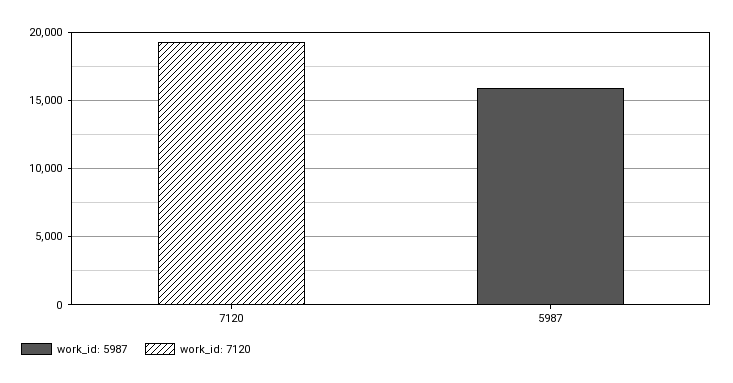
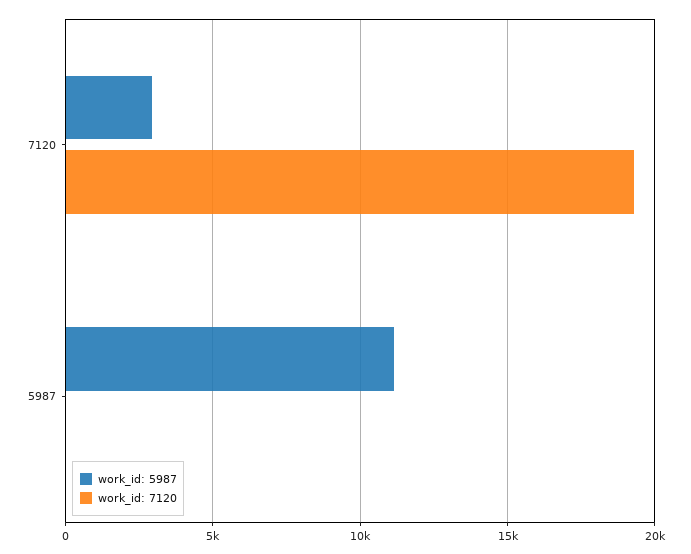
  {
    "work_id: 5987": {
-     "7120": 0,
+     "7120": 3000,
-     "5987": 16000
+     "5987": 11000
    },
    "work_id: 7120": {
      "7120": 19500,
      "5987": 0
    }
  }

